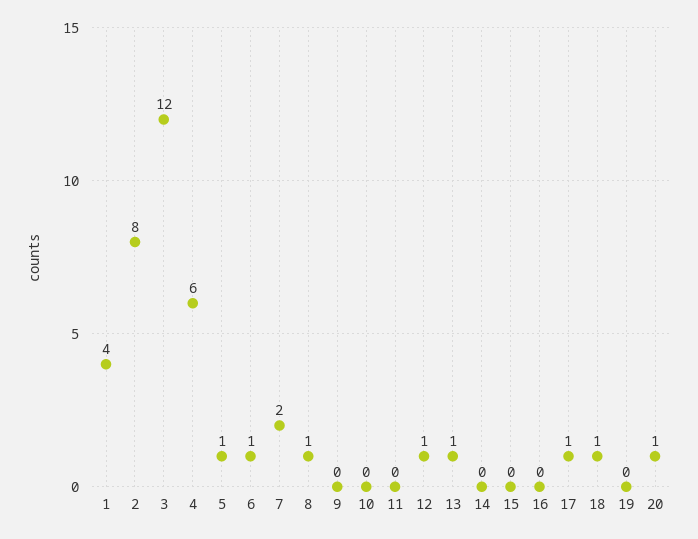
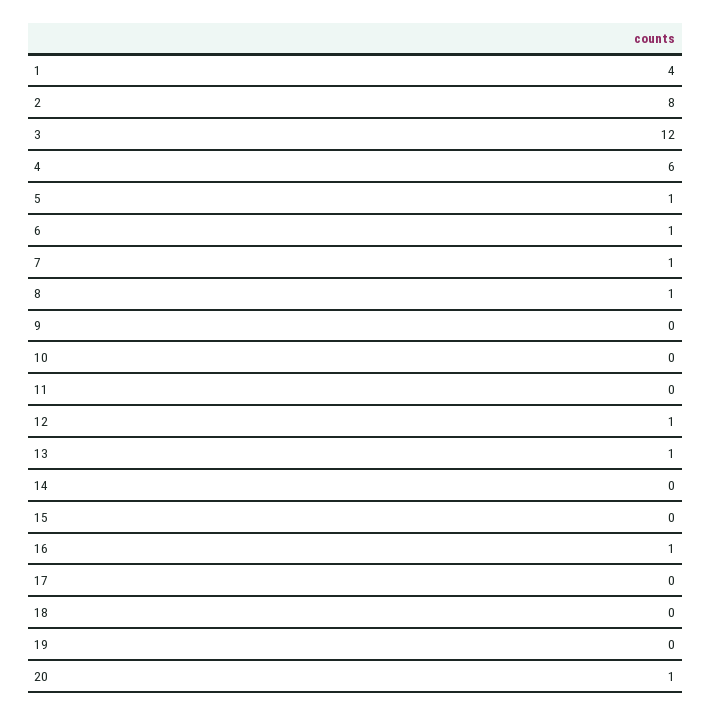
  {
    "1": 4,
    "2": 8,
    "3": 12,
    "4": 6,
    "5": 1,
    "6": 1,
-   "7": 2,
+   "7": 1,
    "8": 1,
    "9": 0,
    "10": 0,
    "11": 0,
    "12": 1,
    "13": 1,
    "14": 0,
    "15": 0,
-   "16": 0,
+   "16": 1,
-   "17": 1,
+   "17": 0,
-   "18": 1,
+   "18": 0,
    "19": 0,
    "20": 1
  }

